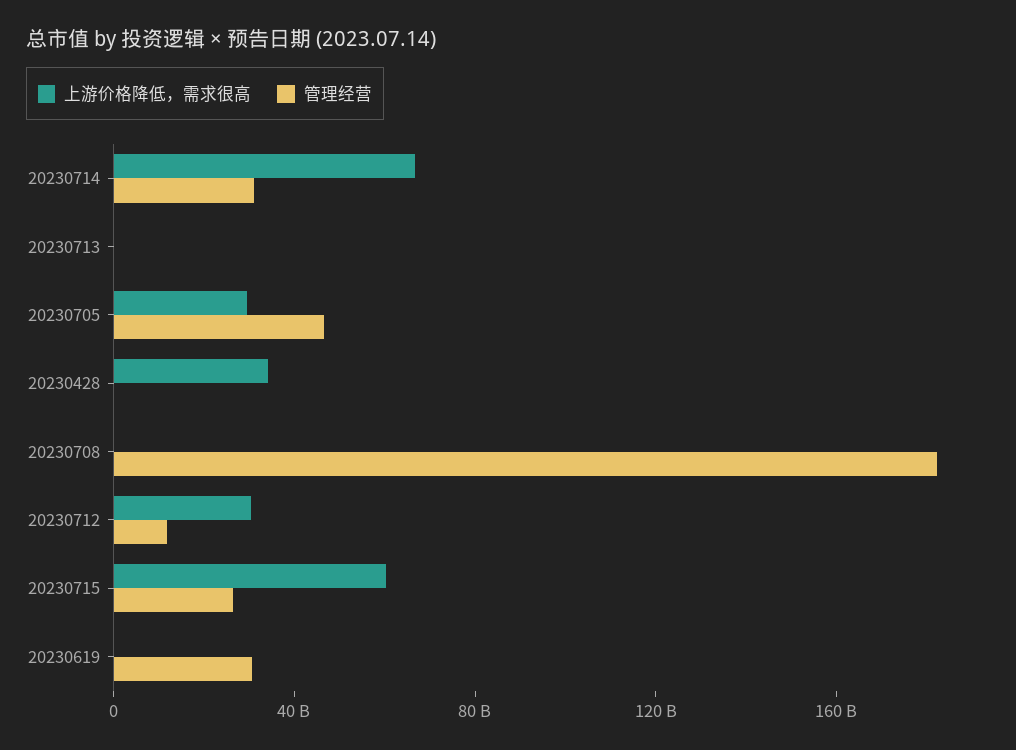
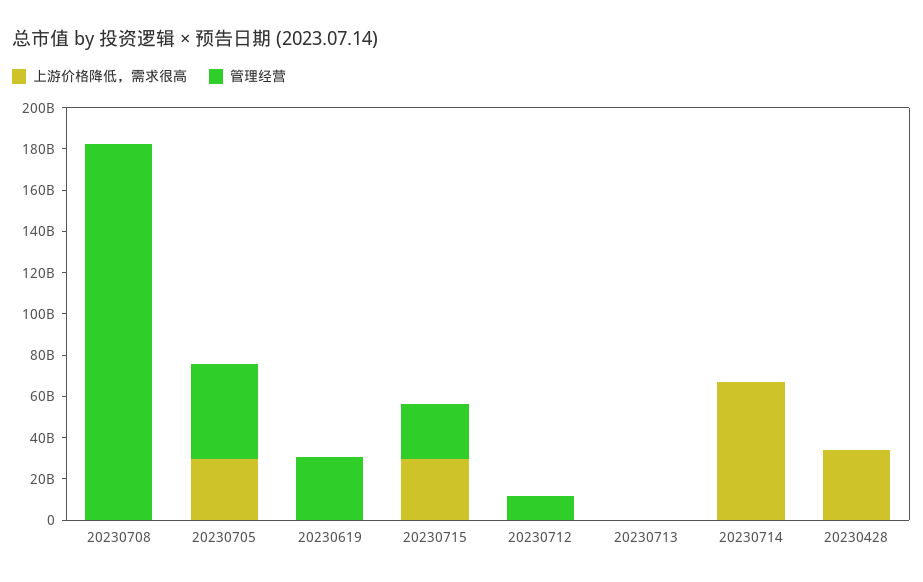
  {
    "上游价格降低，需求很高": {
      "20230714": 65000000000,
      "20230713": 0,
      "20230705": 30000000000,
      "20230428": 35000000000,
      "20230708": 0,
-     "20230712": 30000000000,
+     "20230712": 0,
-     "20230715": 60000000000,
+     "20230715": 30000000000,
      "20230619": 0
    },
    "管理经营": {
-     "20230714": 30000000000,
+     "20230714": 0,
      "20230713": 0,
      "20230705": 45000000000,
      "20230428": 0,
      "20230708": 180000000000,
      "20230712": 10000000000,
      "20230715": 25000000000,
      "20230619": 30000000000
    }
  }

